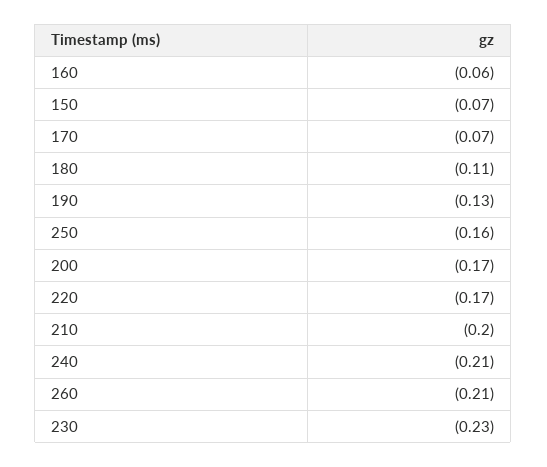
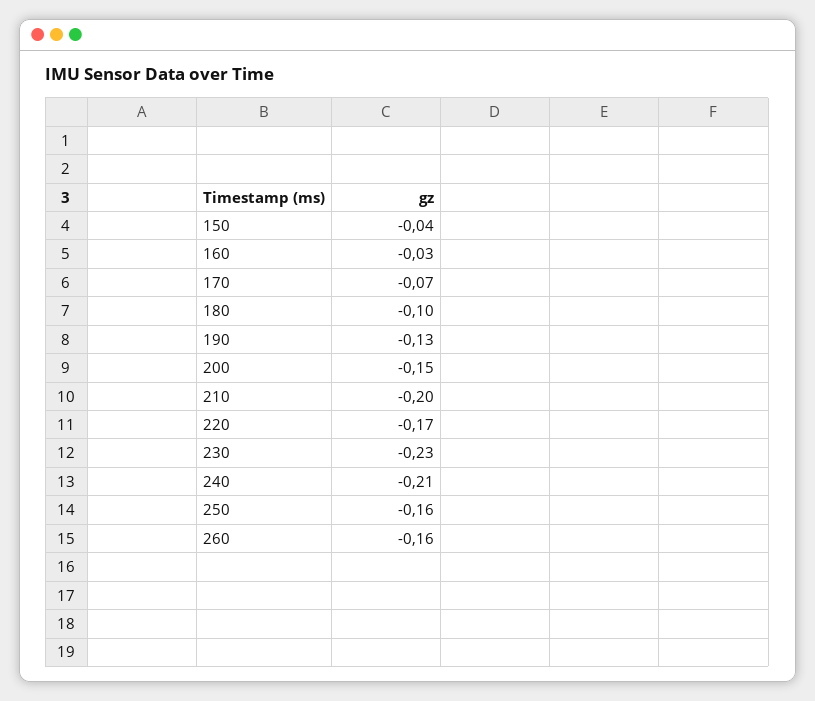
  {
-   "160": -0.06,
+   "160": -0.03,
-   "150": -0.07,
+   "150": -0.04,
    "170": -0.07,
-   "180": -0.11,
+   "180": -0.1,
    "190": -0.13,
    "250": -0.16,
-   "200": -0.17,
+   "200": -0.15,
    "220": -0.17,
    "210": -0.2,
    "240": -0.21,
-   "260": -0.21,
+   "260": -0.16,
    "230": -0.23
  }

